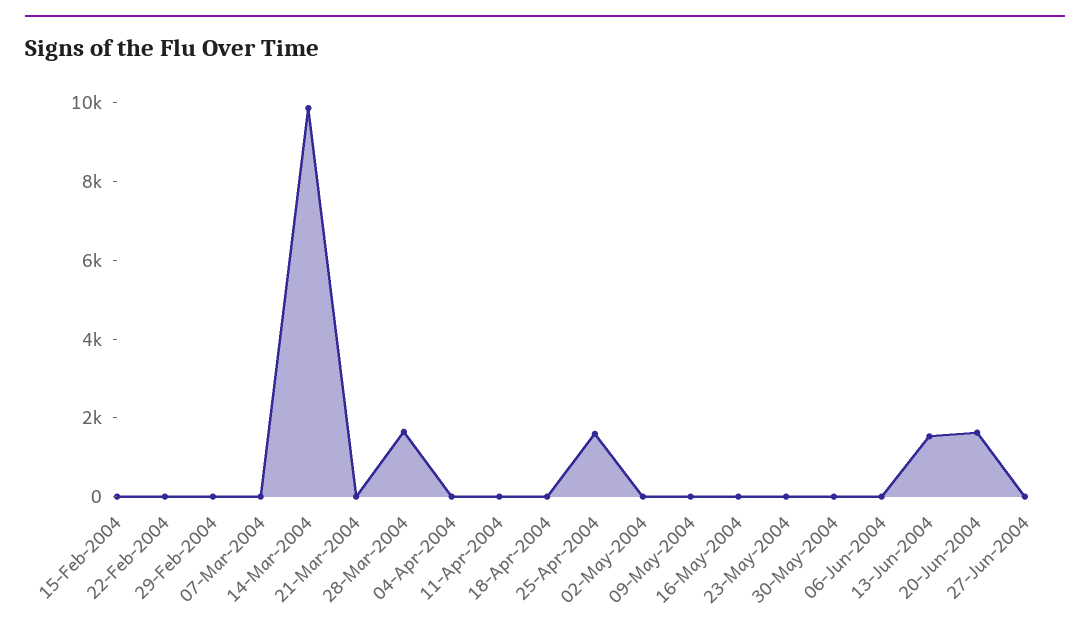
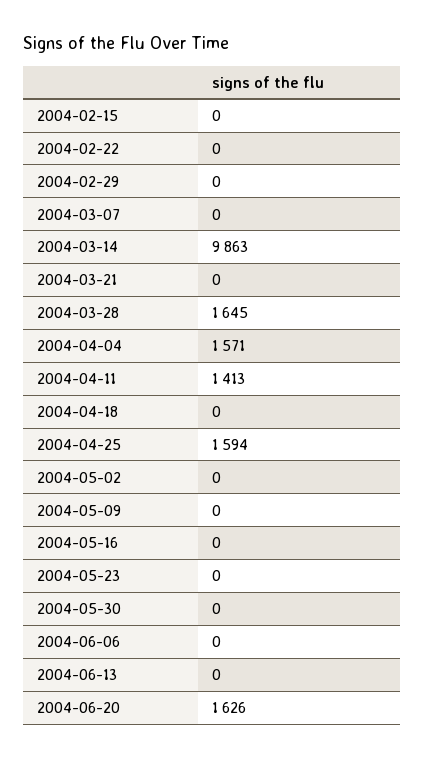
  {
    "15-Feb-2004": 0,
    "22-Feb-2004": 0,
    "29-Feb-2004": 0,
    "07-Mar-2004": 0,
    "14-Mar-2004": 9863,
    "21-Mar-2004": 0,
    "28-Mar-2004": 1645,
-   "04-Apr-2004": 0,
+   "04-Apr-2004": 1571,
-   "11-Apr-2004": 0,
+   "11-Apr-2004": 1413,
    "18-Apr-2004": 0,
    "25-Apr-2004": 1594,
    "02-May-2004": 0,
    "09-May-2004": 0,
    "16-May-2004": 0,
    "23-May-2004": 0,
    "30-May-2004": 0,
    "06-Jun-2004": 0,
-   "13-Jun-2004": 1500,
+   "13-Jun-2004": 0,
-   "20-Jun-2004": 1626,
+   "20-Jun-2004": 1626
-   "27-Jun-2004": 0
  }

